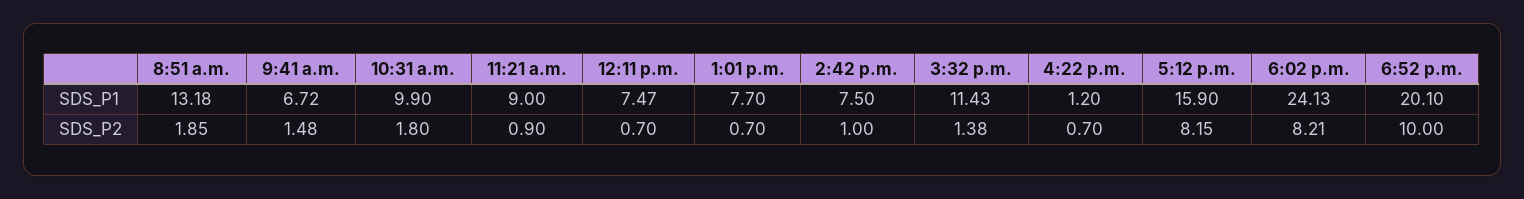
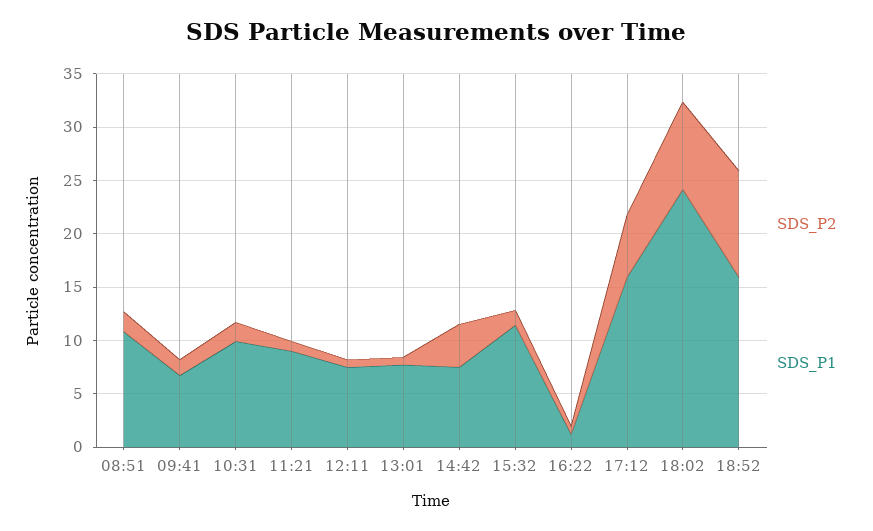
  {
    "SDS_P1": {
-     "8:51 a.m.": 13.18,
+     "8:51 a.m.": 11,
      "9:41 a.m.": 6.72,
      "10:31 a.m.": 9.9,
      "11:21 a.m.": 9,
      "12:11 p.m.": 7.47,
      "1:01 p.m.": 7.7,
      "2:42 p.m.": 7.5,
      "3:32 p.m.": 11.43,
      "4:22 p.m.": 1.2,
      "5:12 p.m.": 15.9,
      "6:02 p.m.": 24.13,
-     "6:52 p.m.": 20.1
+     "6:52 p.m.": 16
    },
    "SDS_P2": {
      "8:51 a.m.": 1.85,
      "9:41 a.m.": 1.48,
      "10:31 a.m.": 1.8,
      "11:21 a.m.": 0.9,
      "12:11 p.m.": 0.7,
      "1:01 p.m.": 0.7,
-     "2:42 p.m.": 1,
+     "2:42 p.m.": 4,
      "3:32 p.m.": 1.38,
      "4:22 p.m.": 0.7,
-     "5:12 p.m.": 8.15,
+     "5:12 p.m.": 6,
      "6:02 p.m.": 8.21,
      "6:52 p.m.": 10
    }
  }

